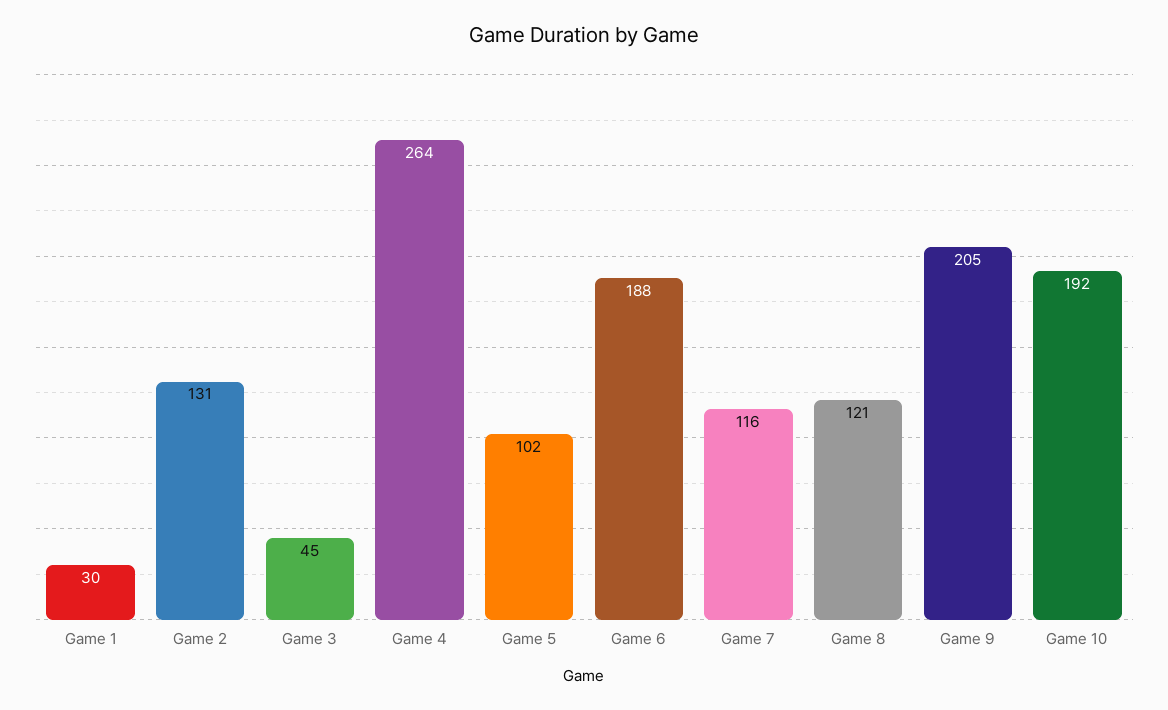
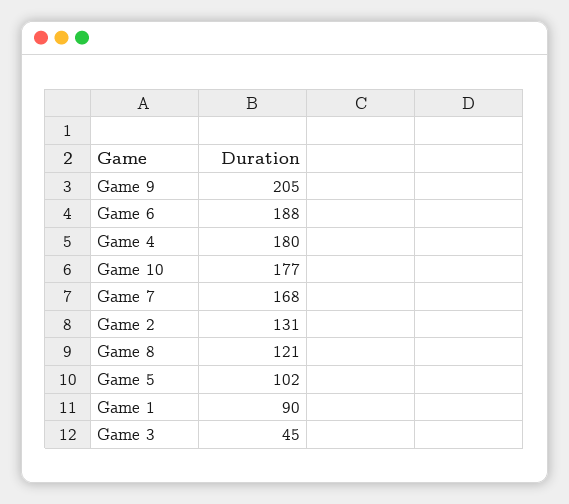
  {
-   "Game 1": 30,
+   "Game 1": 90,
    "Game 2": 131,
    "Game 3": 45,
-   "Game 4": 264,
+   "Game 4": 180,
    "Game 5": 102,
    "Game 6": 188,
-   "Game 7": 116,
+   "Game 7": 168,
    "Game 8": 121,
    "Game 9": 205,
-   "Game 10": 192
+   "Game 10": 177
  }

